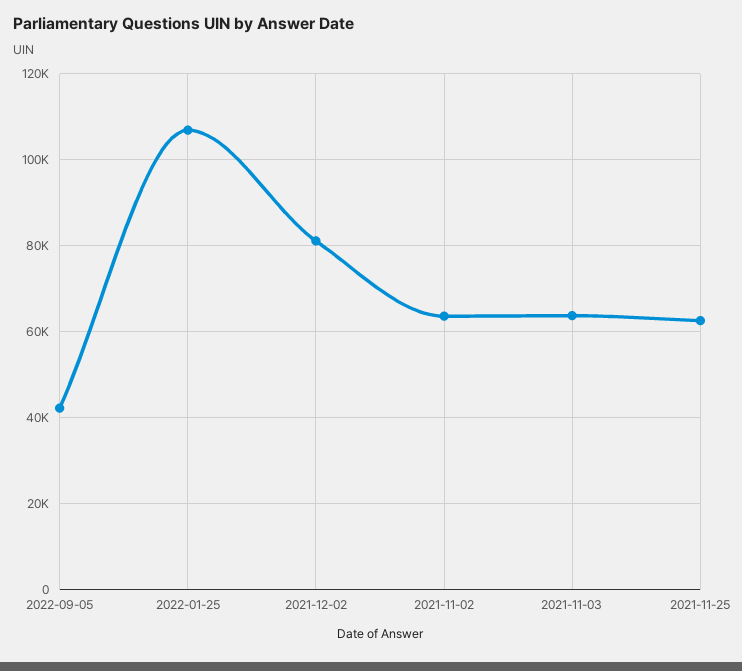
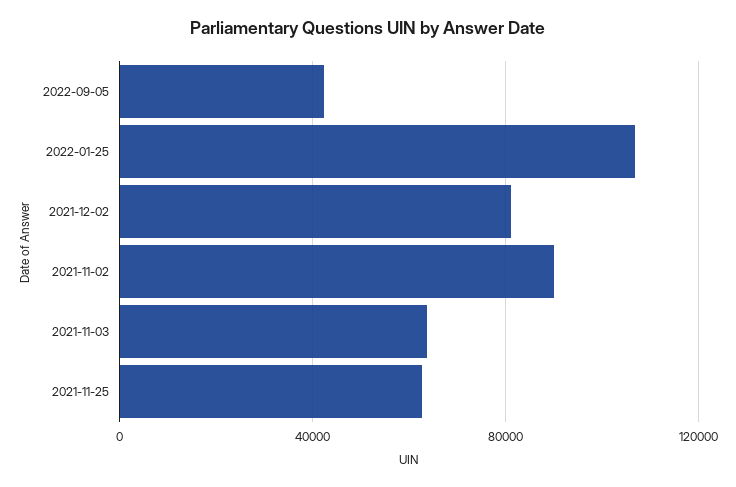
  {
    "2022-09-05": 42000,
    "2022-01-25": 106000,
    "2021-12-02": 82000,
-   "2021-11-02": 64000,
+   "2021-11-02": 90000,
    "2021-11-03": 64000,
    "2021-11-25": 62000
  }

